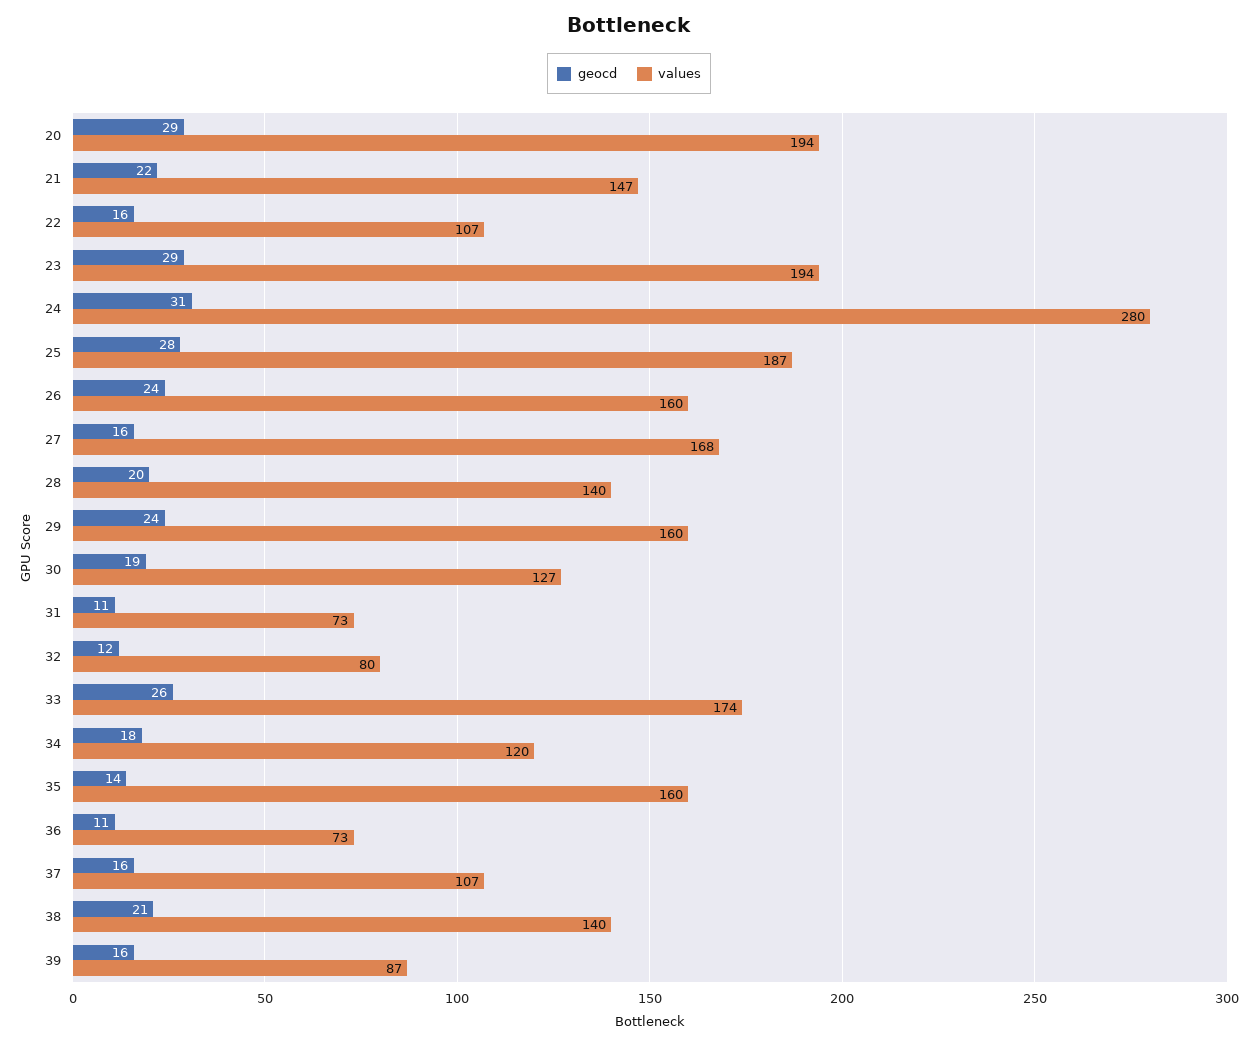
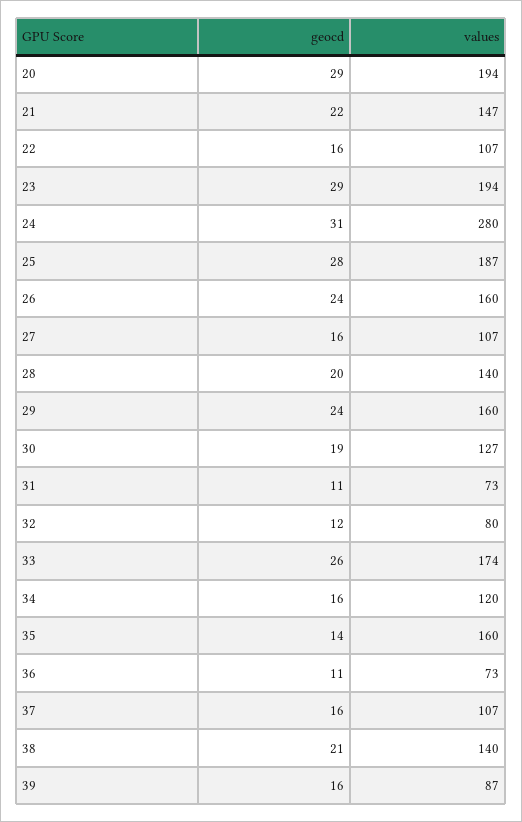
  {
    "geocd": {
      "20": 29,
      "21": 22,
      "22": 16,
      "23": 29,
      "24": 31,
      "25": 28,
      "26": 24,
      "27": 16,
      "28": 20,
      "29": 24,
      "30": 19,
      "31": 11,
      "32": 12,
      "33": 26,
-     "34": 18,
+     "34": 16,
      "35": 14,
      "36": 11,
      "37": 16,
      "38": 21,
      "39": 16
    },
    "values": {
      "20": 194,
      "21": 147,
      "22": 107,
      "23": 194,
      "24": 280,
      "25": 187,
      "26": 160,
-     "27": 168,
+     "27": 107,
      "28": 140,
      "29": 160,
      "30": 127,
      "31": 73,
      "32": 80,
      "33": 174,
      "34": 120,
      "35": 160,
      "36": 73,
      "37": 107,
      "38": 140,
      "39": 87
    }
  }

